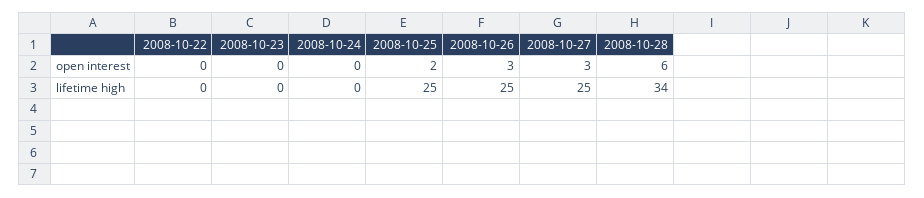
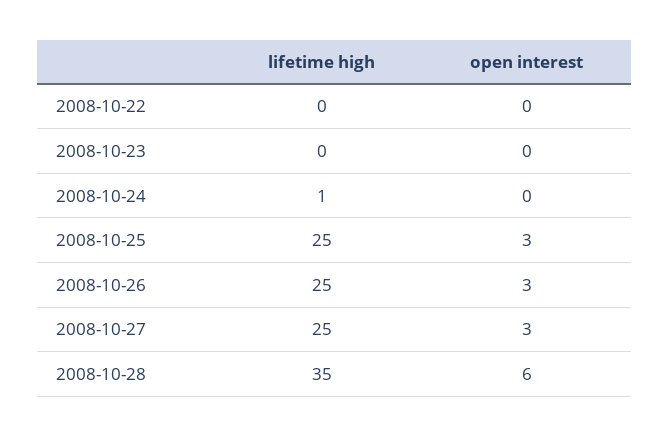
  {
    "2008-10-22": {
      "open interest": 0,
      "lifetime high": 0
    },
    "2008-10-23": {
      "open interest": 0,
      "lifetime high": 0
    },
    "2008-10-24": {
      "open interest": 0,
-     "lifetime high": 0
+     "lifetime high": 1
    },
    "2008-10-25": {
-     "open interest": 2,
+     "open interest": 3,
      "lifetime high": 25
    },
    "2008-10-26": {
      "open interest": 3,
      "lifetime high": 25
    },
    "2008-10-27": {
      "open interest": 3,
      "lifetime high": 25
    },
    "2008-10-28": {
      "open interest": 6,
-     "lifetime high": 34
+     "lifetime high": 35
    }
  }

